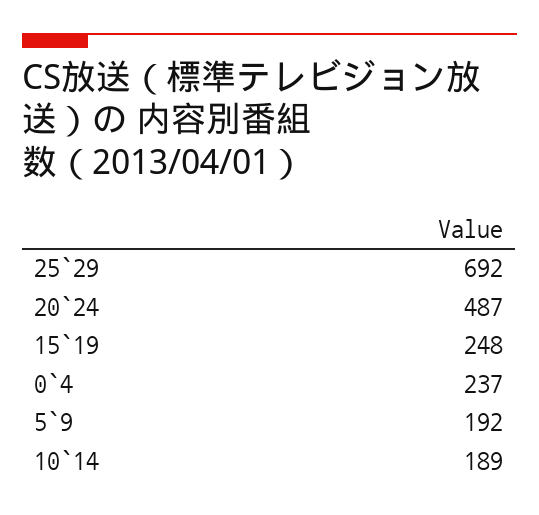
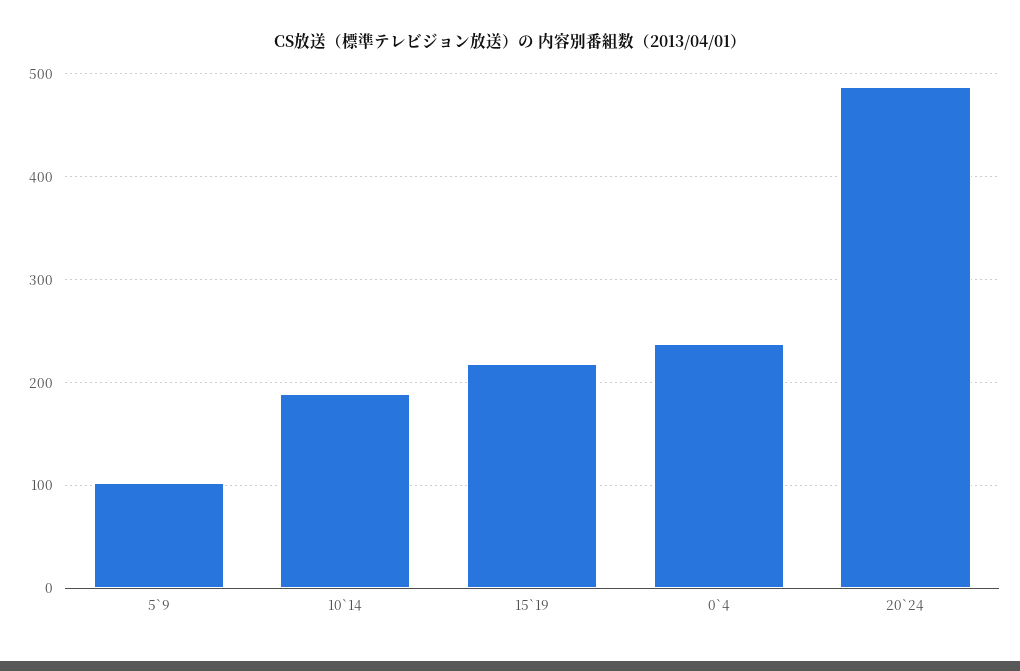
  {
-   "25`29": 692,
    "20`24": 487,
-   "15`19": 248,
+   "15`19": 220,
    "0`4": 237,
-   "5`9": 192,
+   "5`9": 100,
    "10`14": 189
  }

